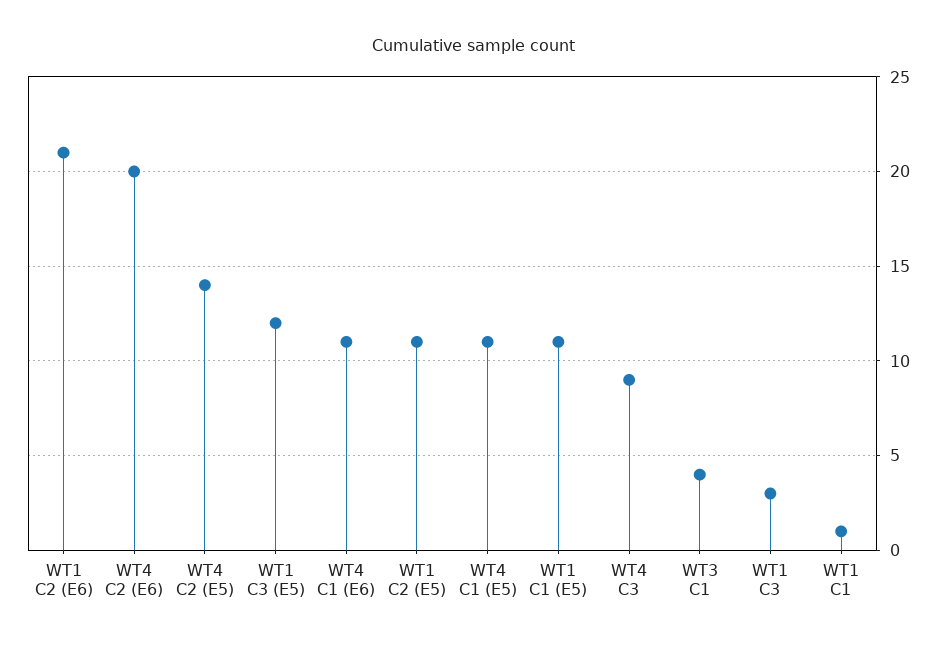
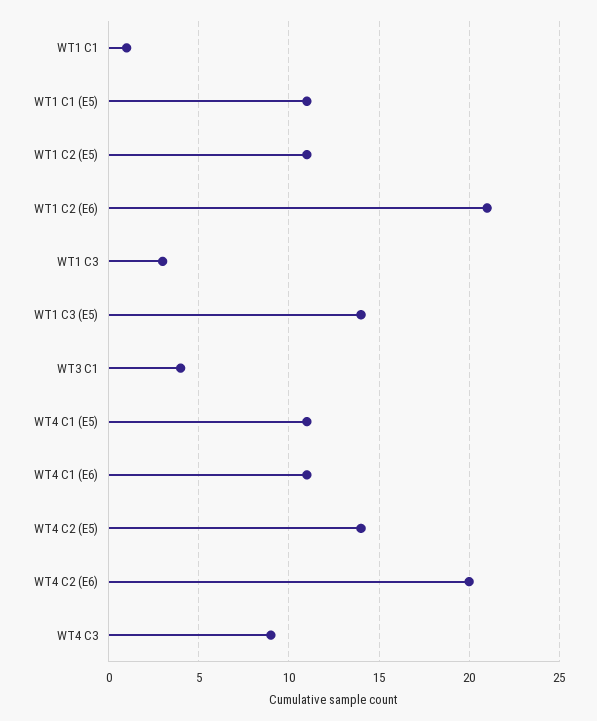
  {
    "WT1 C2 (E6)": 21,
    "WT4 C2 (E6)": 20,
    "WT4 C2 (E5)": 14,
-   "WT1 C3 (E5)": 12,
+   "WT1 C3 (E5)": 14,
    "WT4 C1 (E6)": 11,
    "WT1 C2 (E5)": 11,
    "WT4 C1 (E5)": 11,
    "WT1 C1 (E5)": 11,
    "WT4 C3": 9,
    "WT3 C1": 4,
    "WT1 C3": 3,
    "WT1 C1": 1
  }

